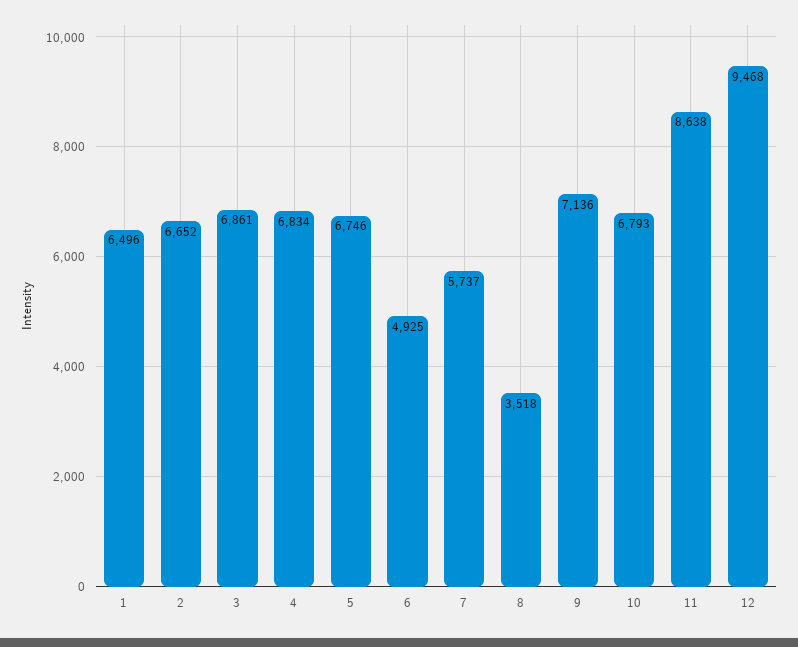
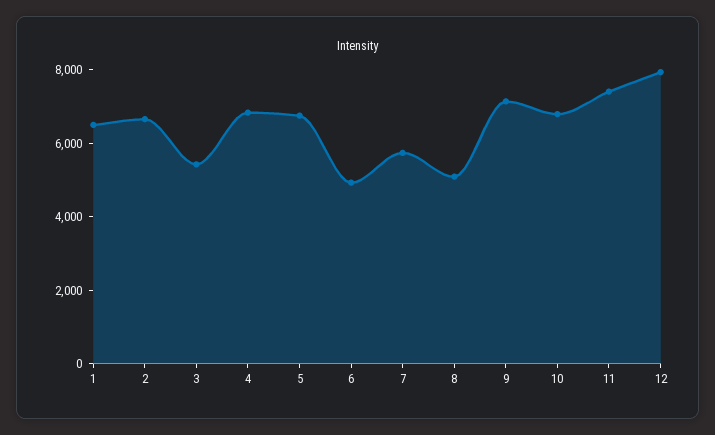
  {
    "1": 6496,
    "2": 6652,
-   "3": 6861,
+   "3": 5500,
    "4": 6834,
    "5": 6746,
    "6": 4925,
    "7": 5737,
-   "8": 3518,
+   "8": 5000,
    "9": 7136,
    "10": 6793,
-   "11": 8638,
+   "11": 7500,
-   "12": 9468
+   "12": 8000
  }

